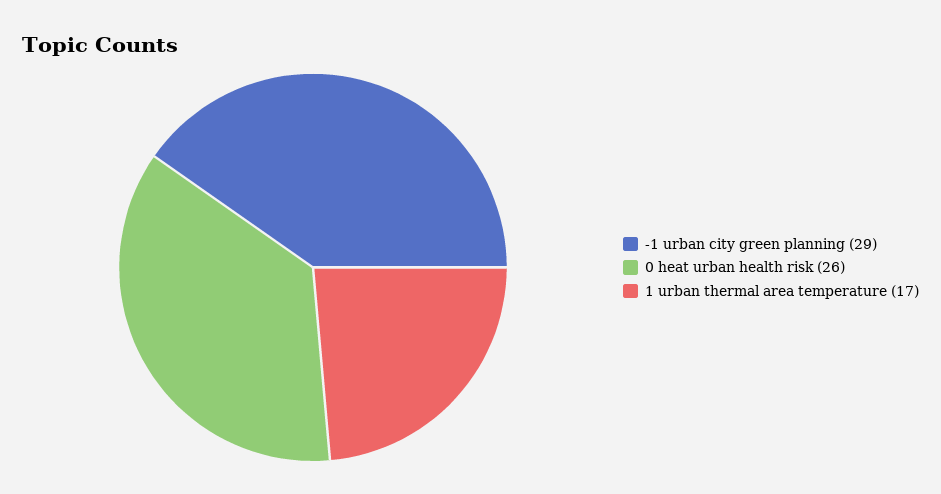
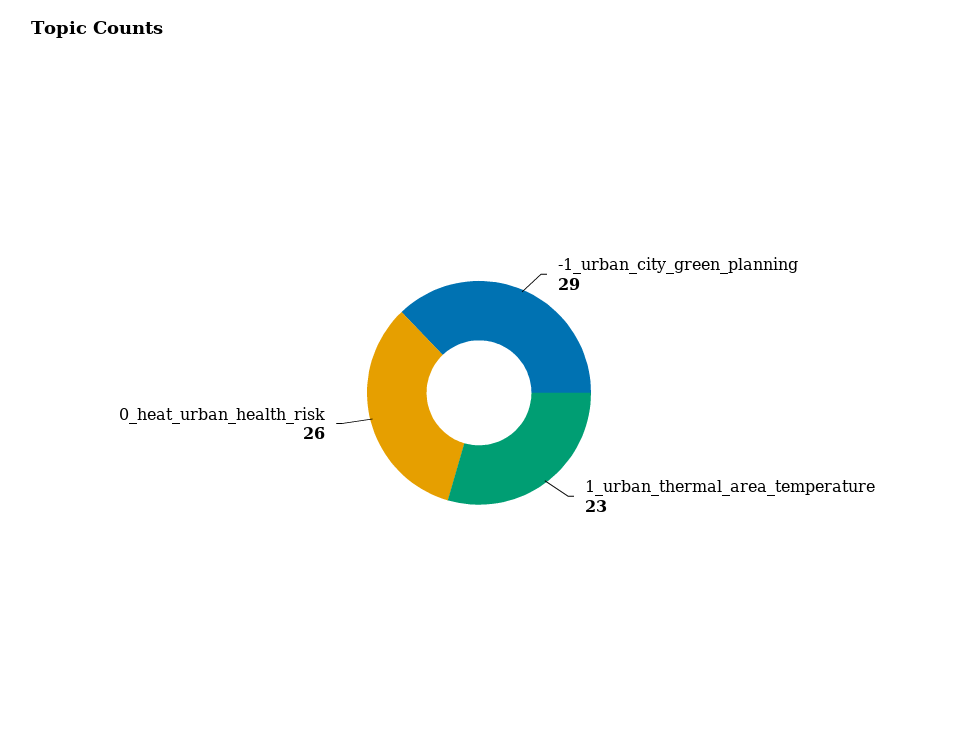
  {
    "-1 urban city green planning": 29,
    "0 heat urban health risk": 26,
-   "1 urban thermal area temperature": 17
+   "1 urban thermal area temperature": 23
  }

